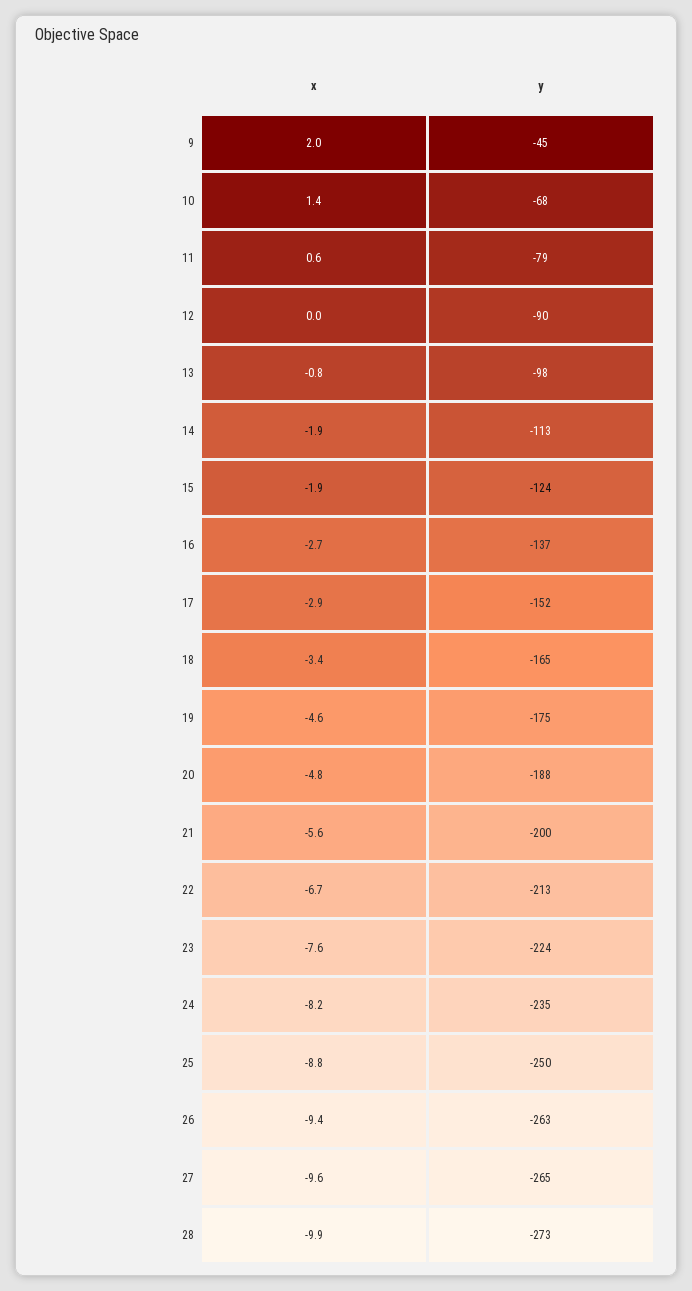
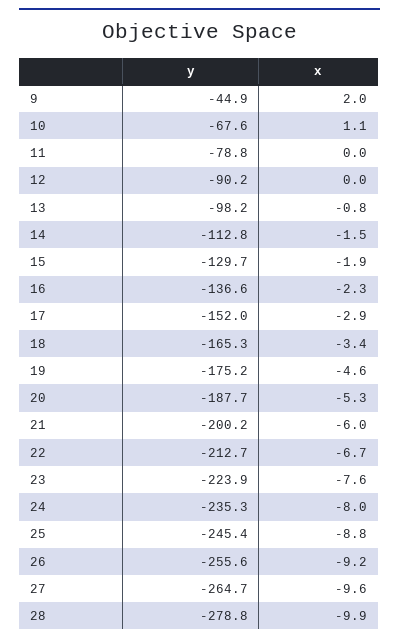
  {
    "x": {
      "9": 2,
-     "10": 1.4,
+     "10": 1.1,
-     "11": 0.6,
+     "11": 0,
      "12": 0,
      "13": -0.8,
-     "14": -1.9,
+     "14": -1.5,
      "15": -1.9,
-     "16": -2.7,
+     "16": -2.3,
      "17": -2.9,
      "18": -3.4,
      "19": -4.6,
-     "20": -4.8,
+     "20": -5.3,
-     "21": -5.6,
+     "21": -6,
      "22": -6.7,
      "23": -7.6,
-     "24": -8.2,
+     "24": -8,
      "25": -8.8,
-     "26": -9.4,
+     "26": -9.2,
      "27": -9.6,
      "28": -9.9
    },
    "y": {
      "9": -44.9,
      "10": -67.6,
      "11": -78.8,
      "12": -90.2,
      "13": -98.2,
      "14": -112.8,
-     "15": -124,
+     "15": -129.7,
      "16": -136.6,
      "17": -152,
      "18": -165.3,
      "19": -175.2,
      "20": -187.7,
      "21": -200.2,
      "22": -212.7,
      "23": -223.9,
      "24": -235.3,
-     "25": -250,
+     "25": -245.4,
-     "26": -263,
+     "26": -255.6,
      "27": -264.7,
-     "28": -273
+     "28": -278.8
    }
  }

